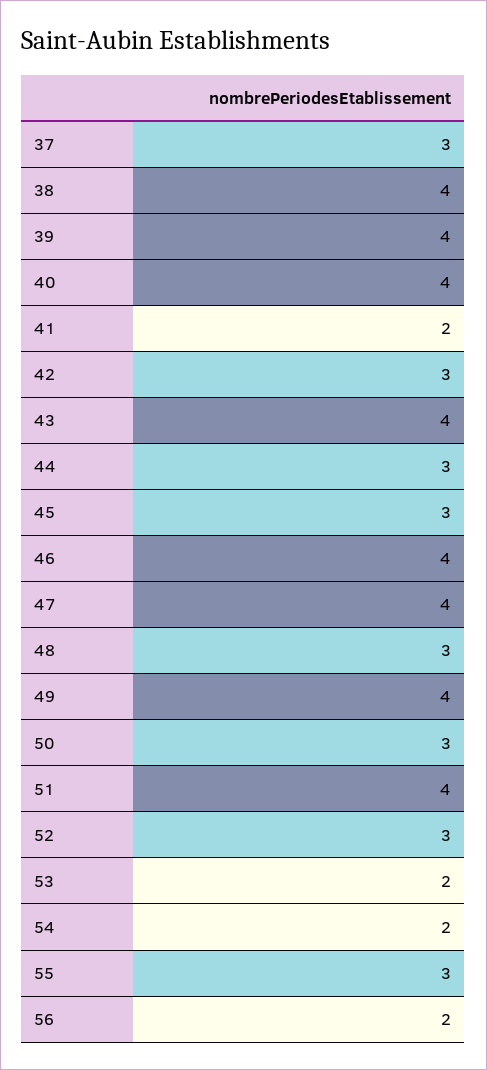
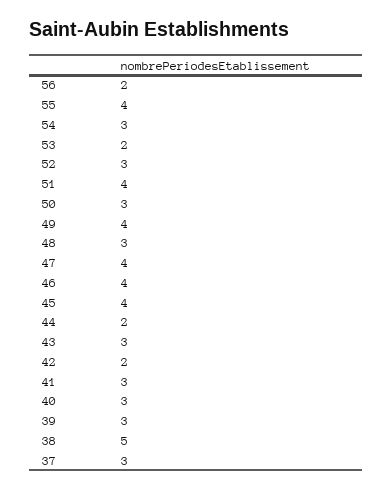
  {
    "37": 3,
-   "38": 4,
+   "38": 5,
-   "39": 4,
+   "39": 3,
-   "40": 4,
+   "40": 3,
-   "41": 2,
+   "41": 3,
-   "42": 3,
+   "42": 2,
-   "43": 4,
+   "43": 3,
-   "44": 3,
+   "44": 2,
-   "45": 3,
+   "45": 4,
    "46": 4,
    "47": 4,
    "48": 3,
    "49": 4,
    "50": 3,
    "51": 4,
    "52": 3,
    "53": 2,
-   "54": 2,
+   "54": 3,
-   "55": 3,
+   "55": 4,
    "56": 2
  }

